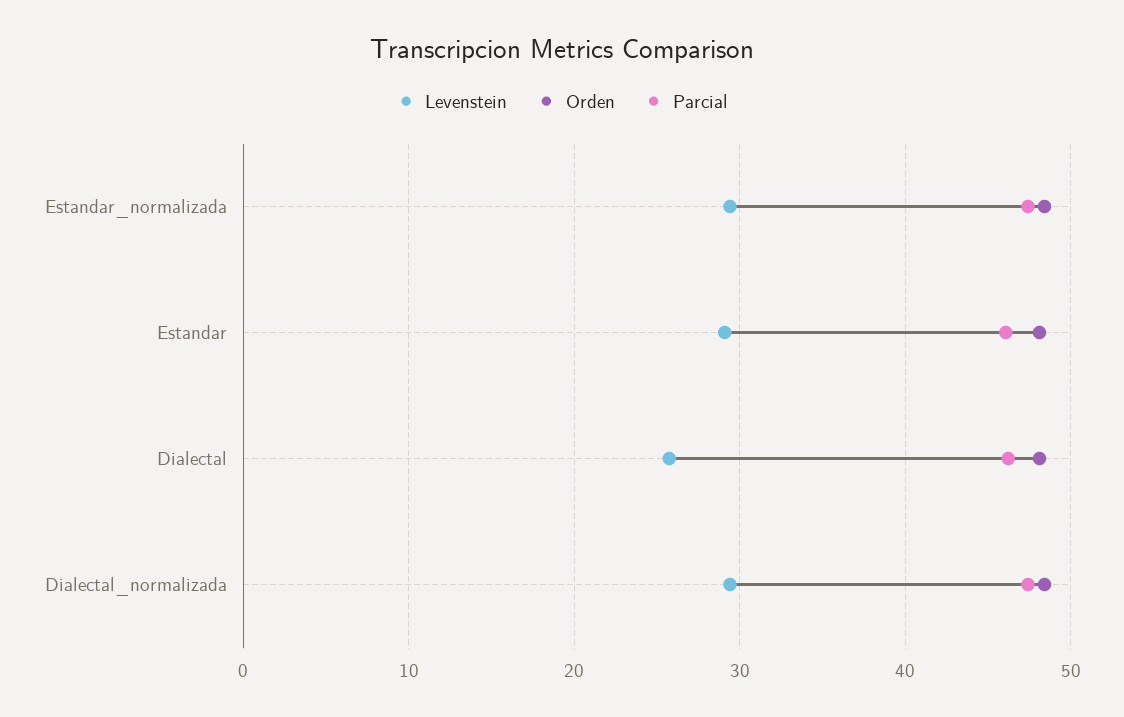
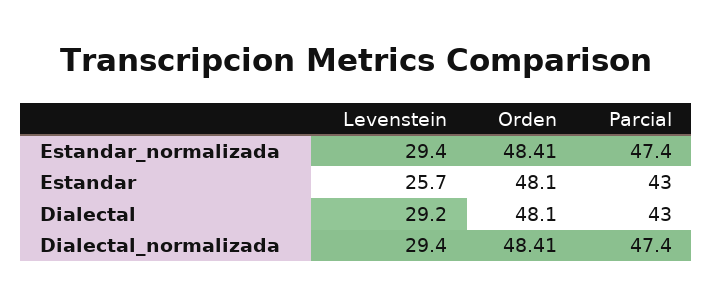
  {
    "Levenstein": {
      "Estandar_normalizada": 29.4,
-     "Estandar": 29,
+     "Estandar": 25.7,
-     "Dialectal": 26,
+     "Dialectal": 29.2,
      "Dialectal_normalizada": 29.4
    },
    "Orden": {
      "Estandar_normalizada": 48.41,
      "Estandar": 48.1,
      "Dialectal": 48.1,
      "Dialectal_normalizada": 48.41
    },
    "Parcial": {
      "Estandar_normalizada": 47.4,
-     "Estandar": 46,
+     "Estandar": 43,
-     "Dialectal": 46,
+     "Dialectal": 43,
      "Dialectal_normalizada": 47.4
    }
  }

